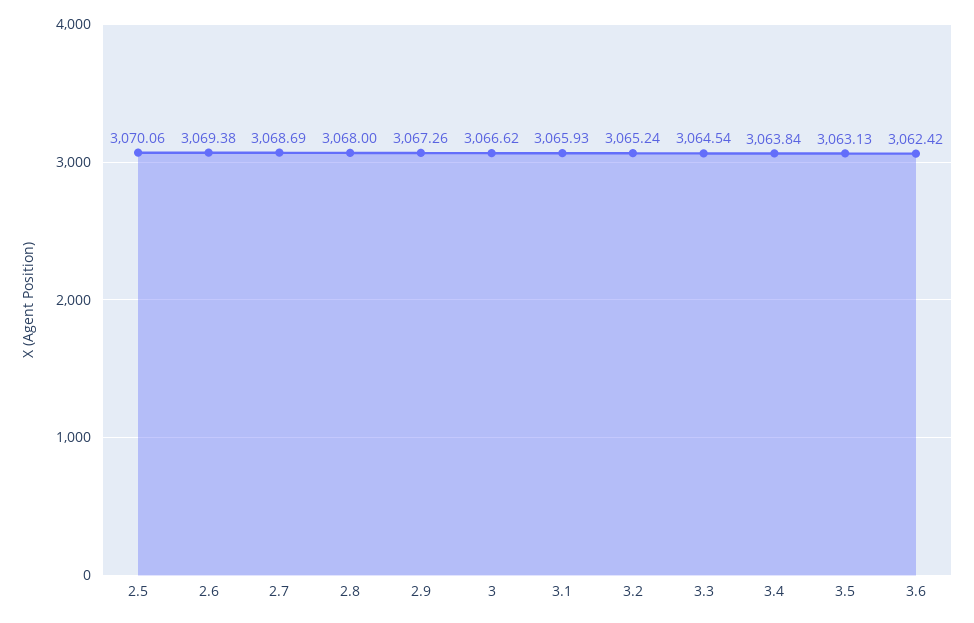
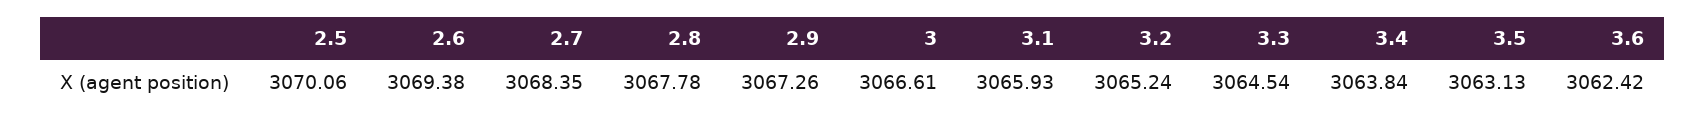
  {
    "2.5": 3070.06,
    "2.6": 3069.38,
-   "2.7": 3068.69,
+   "2.7": 3068.35,
-   "2.8": 3068,
+   "2.8": 3067.78,
    "2.9": 3067.26,
-   "3": 3066.62,
+   "3": 3066.61,
    "3.1": 3065.93,
    "3.2": 3065.24,
    "3.3": 3064.54,
    "3.4": 3063.84,
    "3.5": 3063.13,
    "3.6": 3062.42
  }

